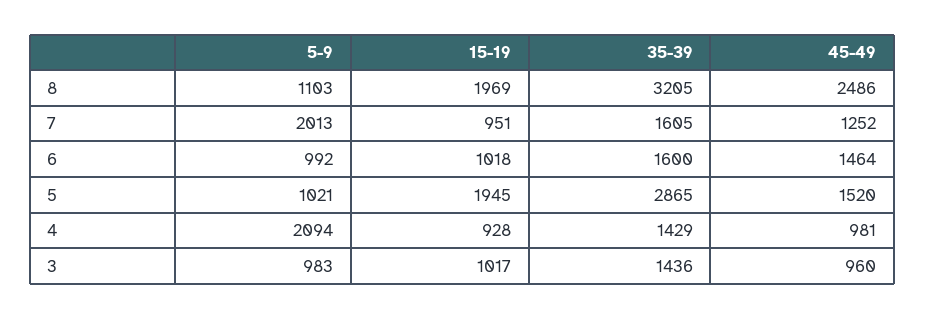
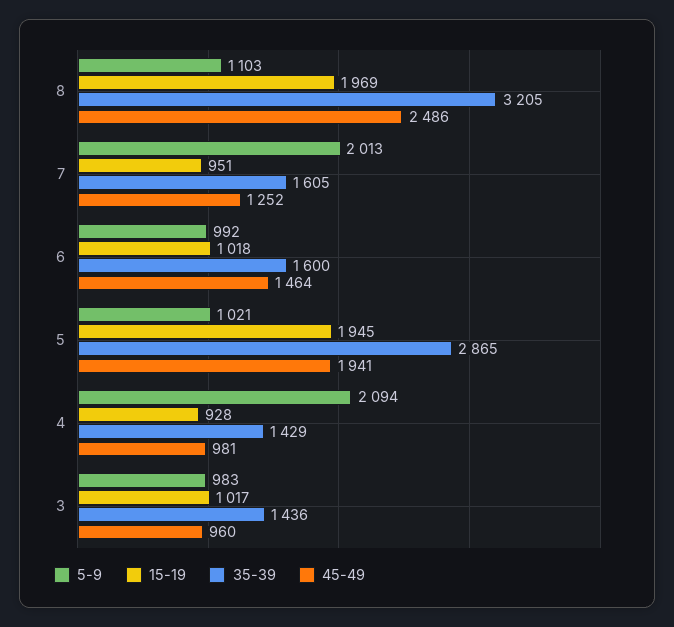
  {
    "5-9": {
      "8": 1103,
      "7": 2013,
      "6": 992,
      "5": 1021,
      "4": 2094,
      "3": 983
    },
    "15-19": {
      "8": 1969,
      "7": 951,
      "6": 1018,
      "5": 1945,
      "4": 928,
      "3": 1017
    },
    "35-39": {
      "8": 3205,
      "7": 1605,
      "6": 1600,
      "5": 2865,
      "4": 1429,
      "3": 1436
    },
    "45-49": {
      "8": 2486,
      "7": 1252,
      "6": 1464,
-     "5": 1520,
+     "5": 1941,
      "4": 981,
      "3": 960
    }
  }

